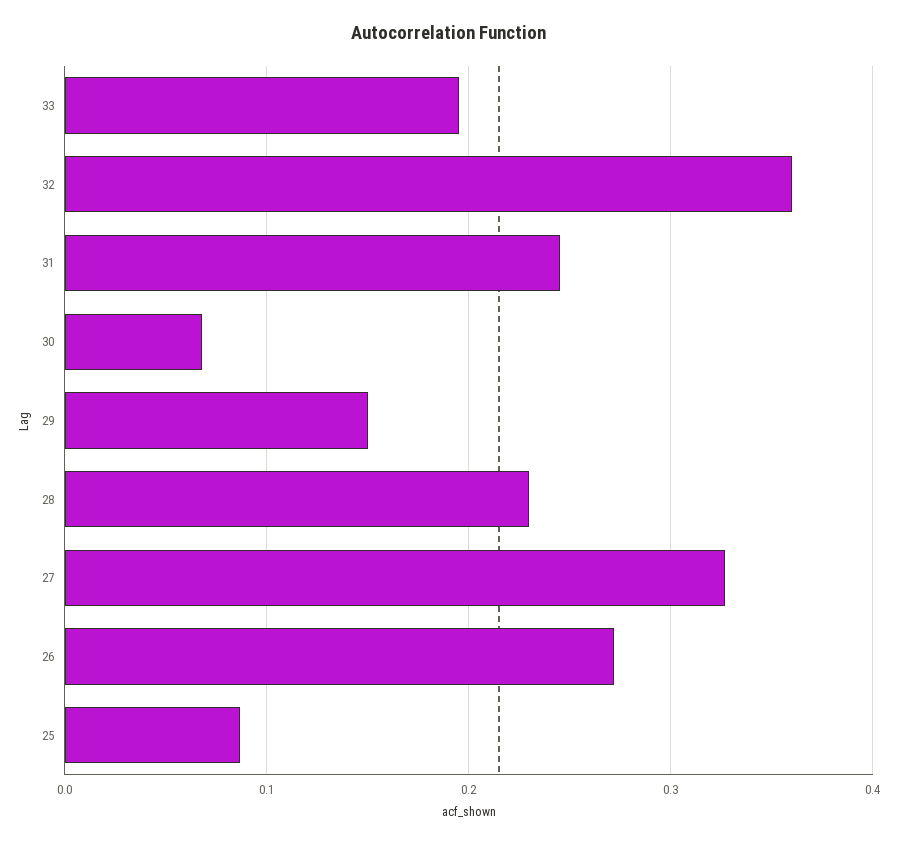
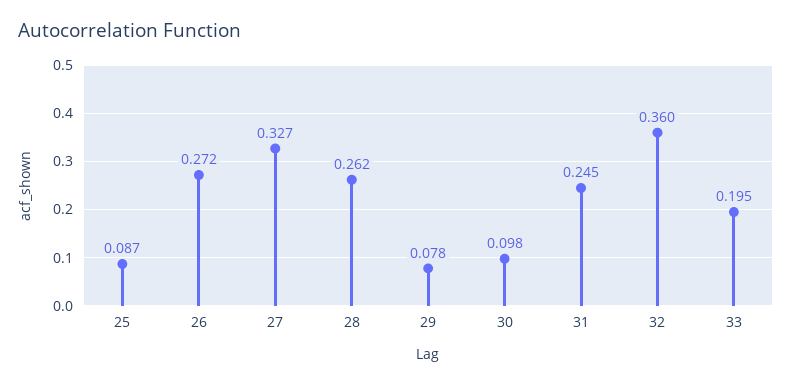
  {
    "33": 0.195,
    "32": 0.36,
    "31": 0.245,
-   "30": 0.07,
+   "30": 0.098,
-   "29": 0.15,
+   "29": 0.078,
-   "28": 0.23,
+   "28": 0.262,
    "27": 0.327,
    "26": 0.272,
    "25": 0.087
  }

